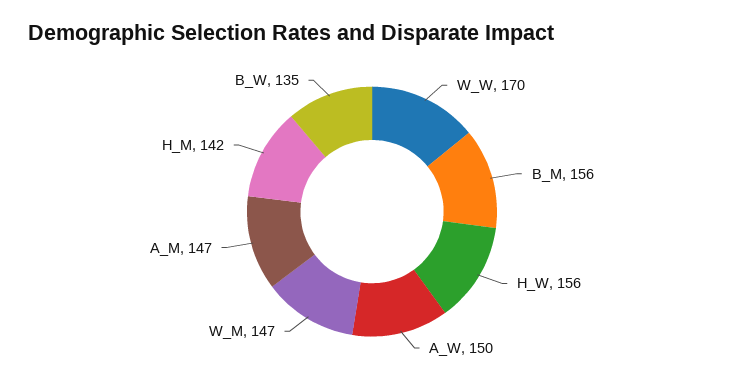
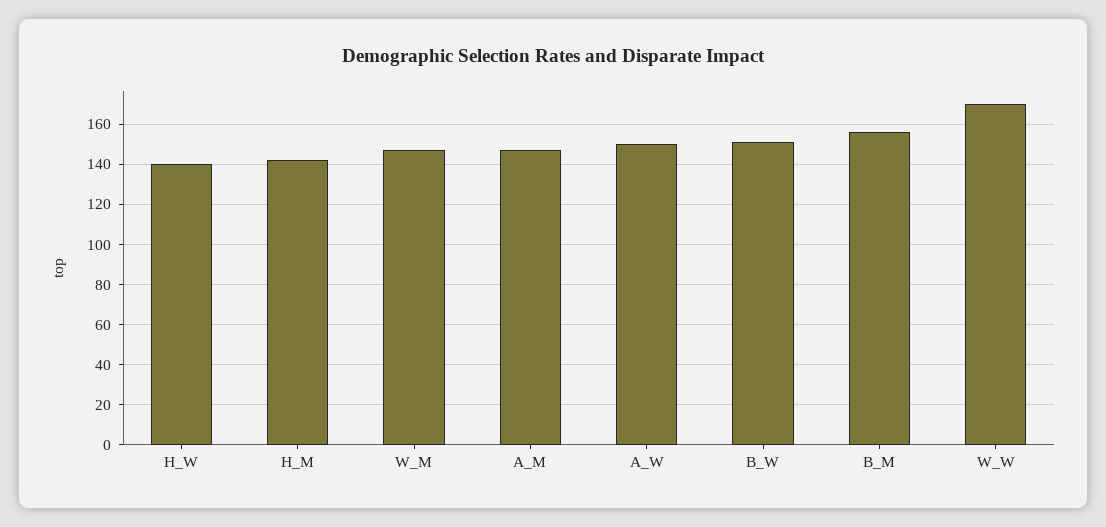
  {
    "W_W": 170,
    "B_M": 156,
-   "H_W": 156,
+   "H_W": 140,
    "A_W": 150,
    "W_M": 147,
    "A_M": 147,
    "H_M": 142,
-   "B_W": 135
+   "B_W": 150
  }

